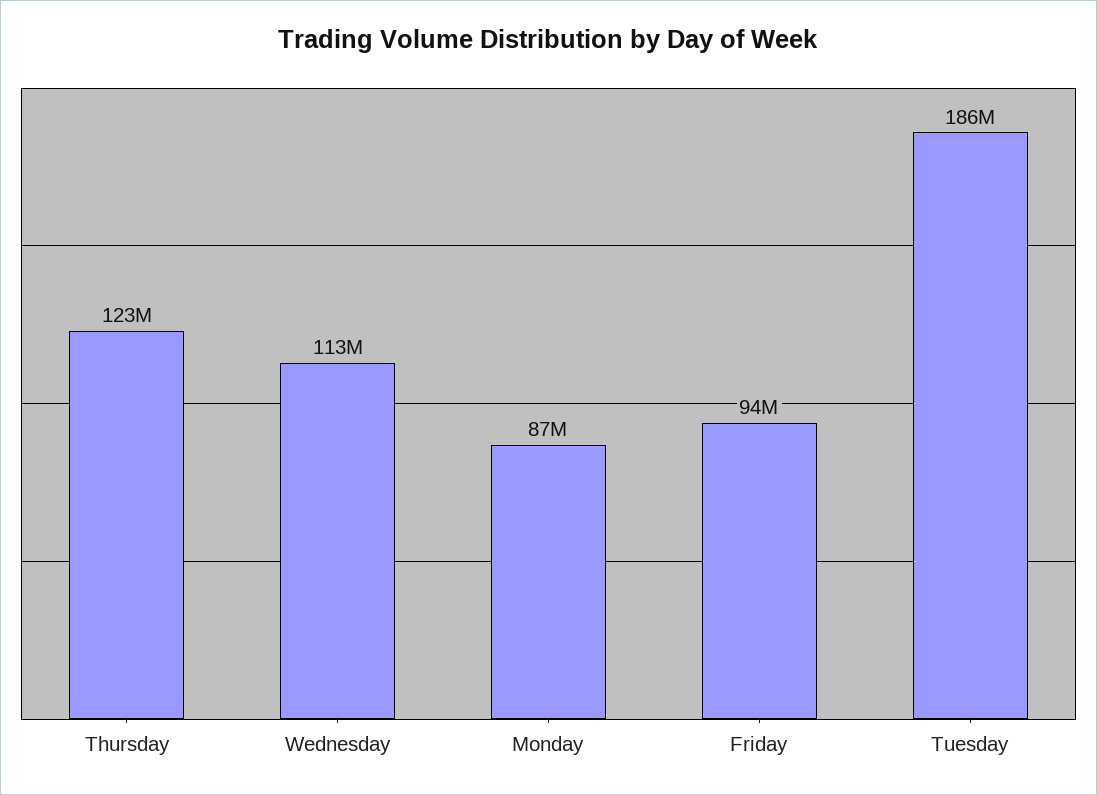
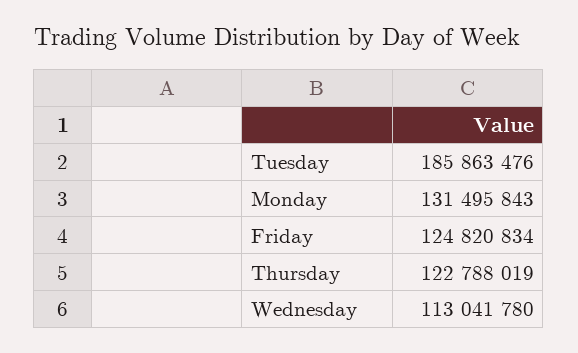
  {
    "Thursday": 122788019,
    "Wednesday": 113041780,
-   "Monday": 87000000,
+   "Monday": 131495843,
-   "Friday": 94000000,
+   "Friday": 124820834,
    "Tuesday": 185863476
  }

